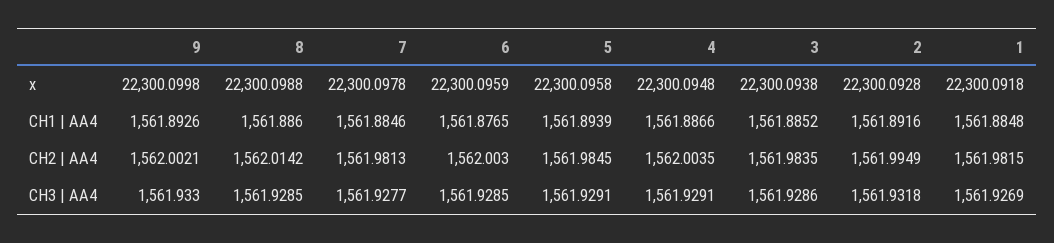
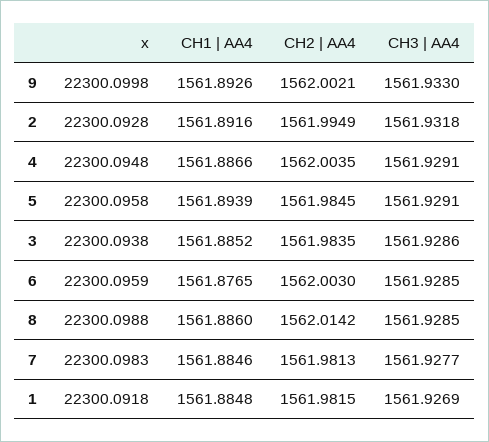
  {
    "9": {
      "x": 22300.0998,
      "CH1 | AA4": 1561.8926,
      "CH2 | AA4": 1562.0021,
      "CH3 | AA4": 1561.933
    },
    "8": {
      "x": 22300.0988,
      "CH1 | AA4": 1561.886,
      "CH2 | AA4": 1562.0142,
      "CH3 | AA4": 1561.9285
    },
    "7": {
-     "x": 22300.0978,
+     "x": 22300.0983,
      "CH1 | AA4": 1561.8846,
      "CH2 | AA4": 1561.9813,
      "CH3 | AA4": 1561.9277
    },
    "6": {
      "x": 22300.0959,
      "CH1 | AA4": 1561.8765,
      "CH2 | AA4": 1562.003,
      "CH3 | AA4": 1561.9285
    },
    "5": {
      "x": 22300.0958,
      "CH1 | AA4": 1561.8939,
      "CH2 | AA4": 1561.9845,
      "CH3 | AA4": 1561.9291
    },
    "4": {
      "x": 22300.0948,
      "CH1 | AA4": 1561.8866,
      "CH2 | AA4": 1562.0035,
      "CH3 | AA4": 1561.9291
    },
    "3": {
      "x": 22300.0938,
      "CH1 | AA4": 1561.8852,
      "CH2 | AA4": 1561.9835,
      "CH3 | AA4": 1561.9286
    },
    "2": {
      "x": 22300.0928,
      "CH1 | AA4": 1561.8916,
      "CH2 | AA4": 1561.9949,
      "CH3 | AA4": 1561.9318
    },
    "1": {
      "x": 22300.0918,
      "CH1 | AA4": 1561.8848,
      "CH2 | AA4": 1561.9815,
      "CH3 | AA4": 1561.9269
    }
  }

